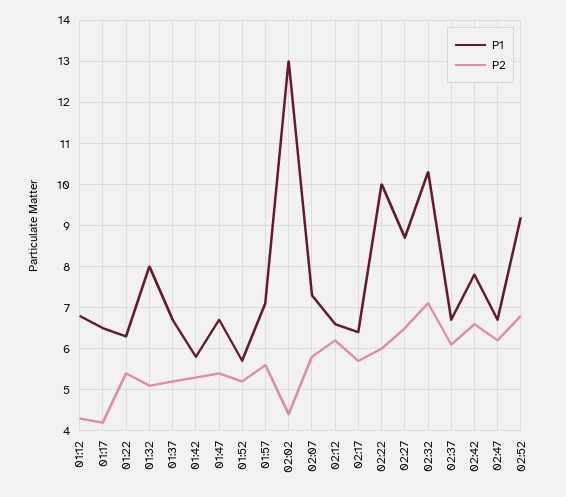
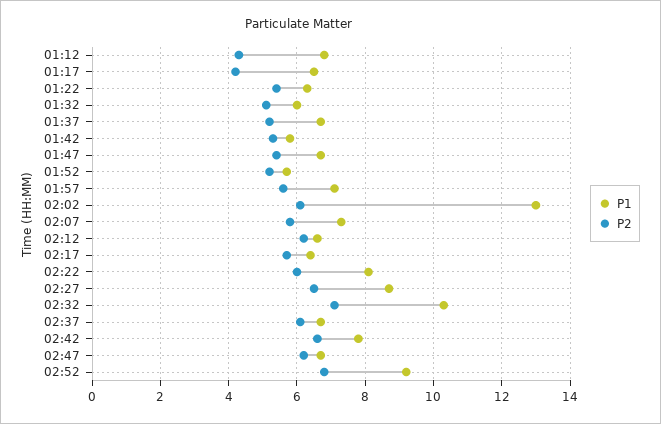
  {
    "P1": {
      "01:12": 7,
      "01:17": 6.5,
      "01:22": 6.5,
-     "01:32": 8,
+     "01:32": 6,
      "01:37": 6.5,
      "01:42": 6,
      "01:47": 6.5,
      "01:52": 5.5,
      "01:57": 7,
      "02:02": 13,
      "02:07": 7.5,
      "02:12": 6.5,
      "02:17": 6.5,
-     "02:22": 10,
+     "02:22": 8,
      "02:27": 8.5,
      "02:32": 10.5,
      "02:37": 6.5,
      "02:42": 8,
      "02:47": 6.5,
      "02:52": 9
    },
    "P2": {
      "01:12": 4.5,
      "01:17": 4,
      "01:22": 5.5,
      "01:32": 5,
      "01:37": 5,
      "01:42": 5.5,
      "01:47": 5.5,
      "01:52": 5,
      "01:57": 5.5,
-     "02:02": 4.5,
+     "02:02": 6,
      "02:07": 6,
      "02:12": 6,
      "02:17": 5.5,
      "02:22": 6,
      "02:27": 6.5,
      "02:32": 7,
      "02:37": 6,
      "02:42": 6.5,
      "02:47": 6,
      "02:52": 7
    }
  }

